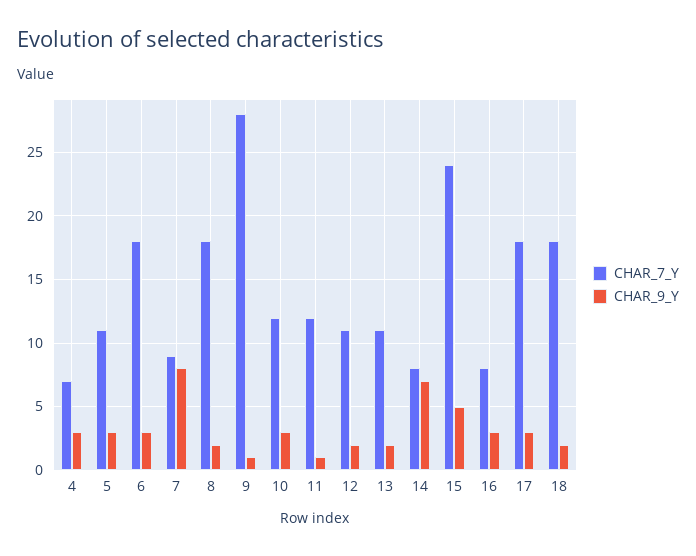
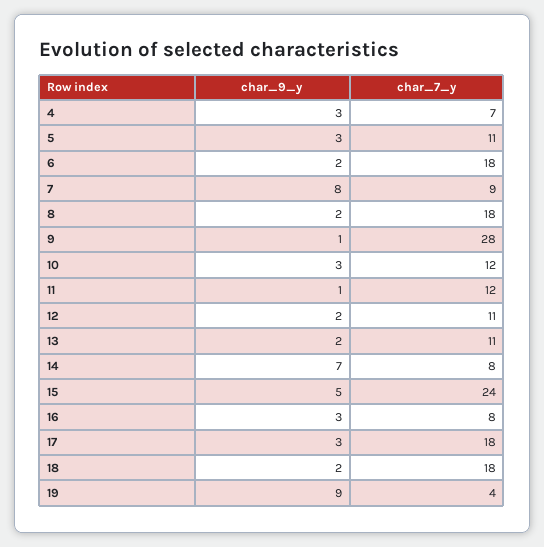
  {
    "CHAR_7_Y": {
      "4": 7,
      "5": 11,
      "6": 18,
      "7": 9,
      "8": 18,
      "9": 28,
      "10": 12,
      "11": 12,
      "12": 11,
      "13": 11,
      "14": 8,
      "15": 24,
      "16": 8,
      "17": 18,
-     "18": 18
+     "18": 18,
+     "19": 4
    },
    "CHAR_9_Y": {
      "4": 3,
      "5": 3,
-     "6": 3,
+     "6": 2,
      "7": 8,
      "8": 2,
      "9": 1,
      "10": 3,
      "11": 1,
      "12": 2,
      "13": 2,
      "14": 7,
      "15": 5,
      "16": 3,
      "17": 3,
-     "18": 2
+     "18": 2,
+     "19": 9
    }
  }

